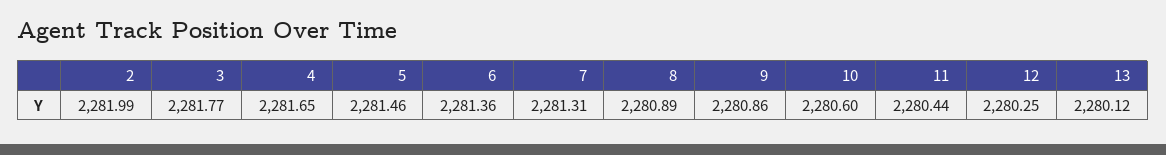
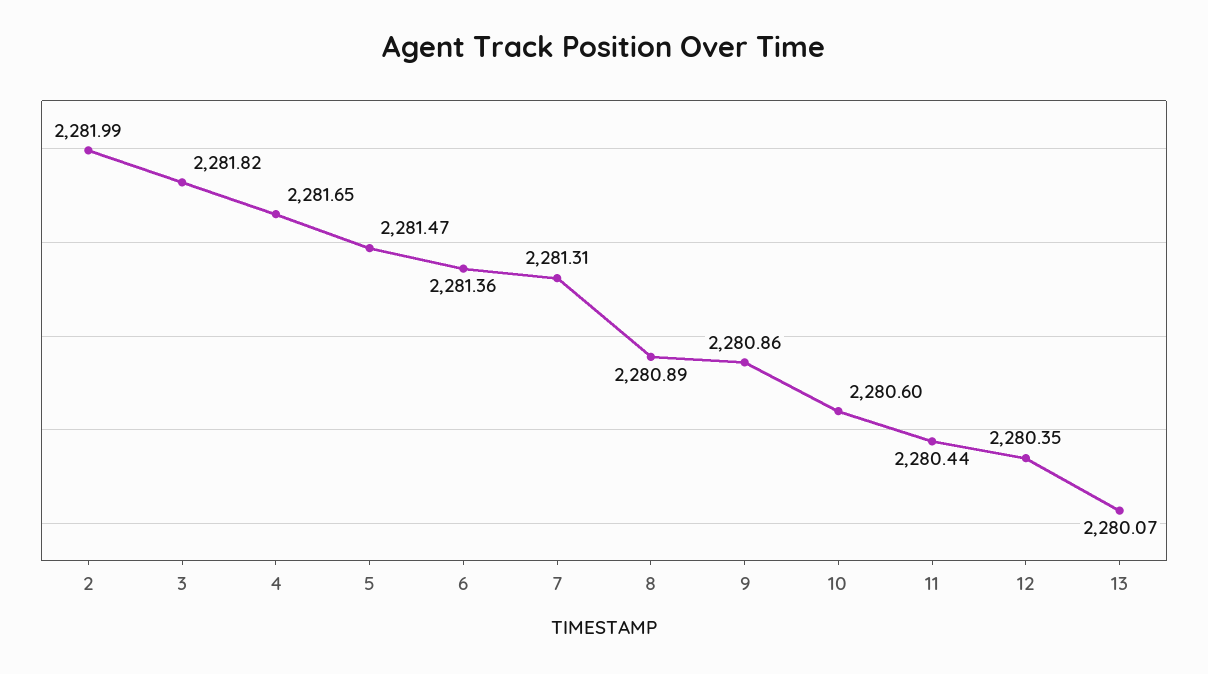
  {
    "2": 2281.99,
-   "3": 2281.77,
+   "3": 2281.82,
    "4": 2281.65,
-   "5": 2281.46,
+   "5": 2281.47,
    "6": 2281.36,
    "7": 2281.31,
    "8": 2280.89,
    "9": 2280.86,
    "10": 2280.6,
    "11": 2280.44,
-   "12": 2280.25,
+   "12": 2280.35,
-   "13": 2280.12
+   "13": 2280.07
  }

